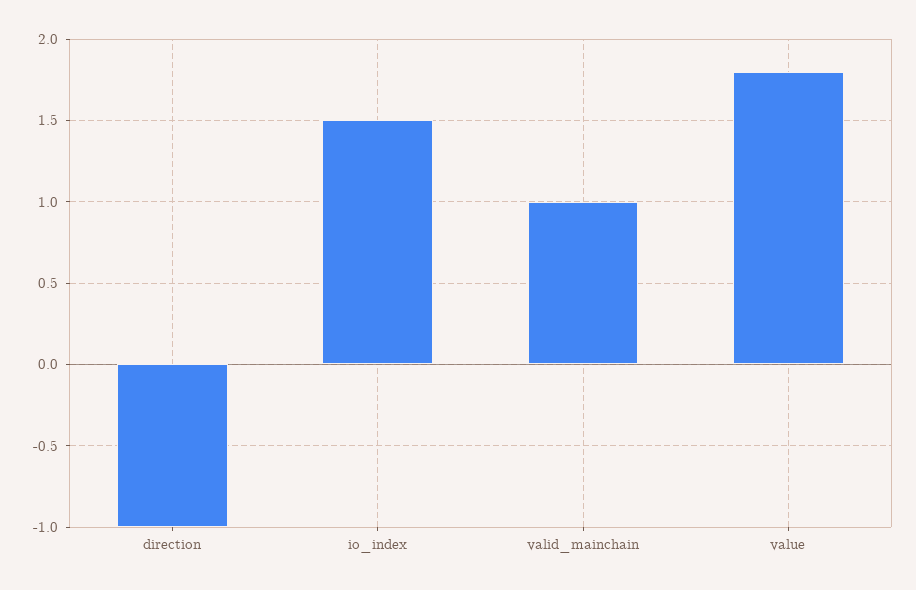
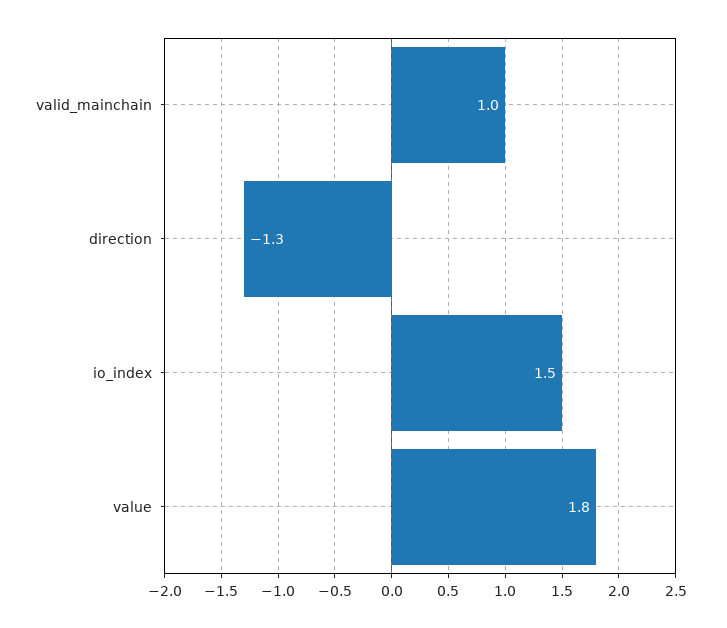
  {
-   "direction": -1,
+   "direction": -1.3,
    "io_index": 1.5,
    "valid_mainchain": 1,
    "value": 1.8
  }

